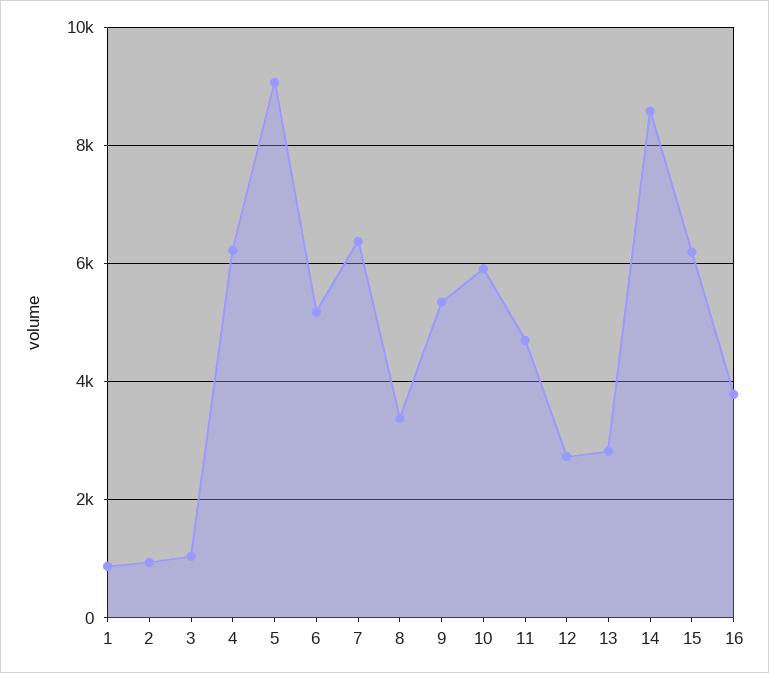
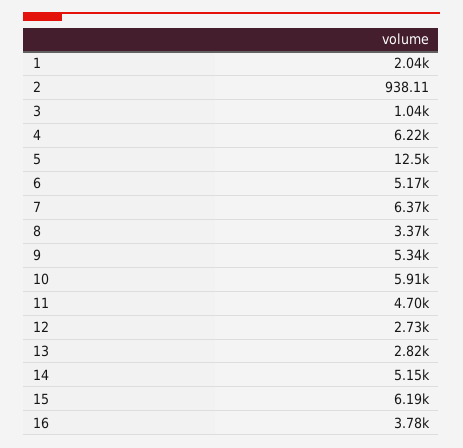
  {
-   "1": 800,
+   "1": 2040,
    "2": 938.11,
    "3": 1040,
    "4": 6220,
-   "5": 9000,
+   "5": 12500,
    "6": 5170,
    "7": 6370,
    "8": 3370,
    "9": 5340,
    "10": 5910,
    "11": 4700,
    "12": 2730,
    "13": 2820,
-   "14": 8600,
+   "14": 5150,
    "15": 6190,
    "16": 3780
  }

